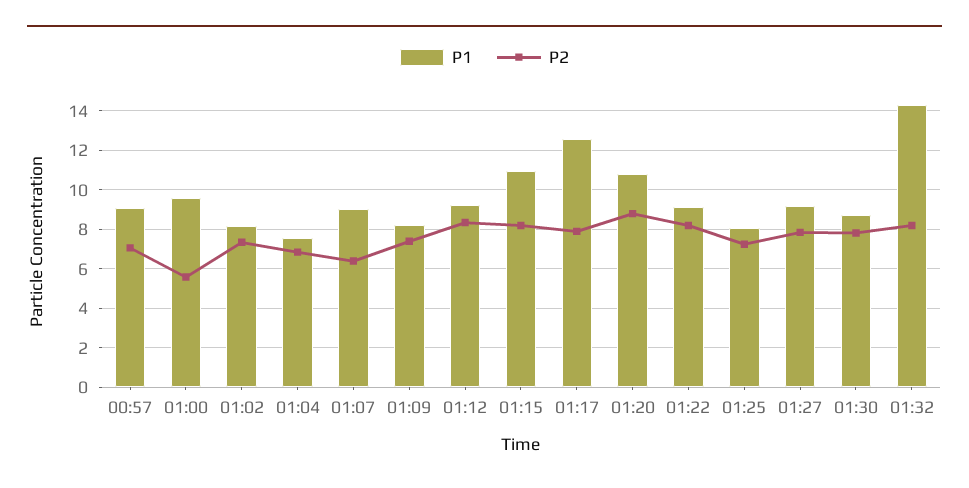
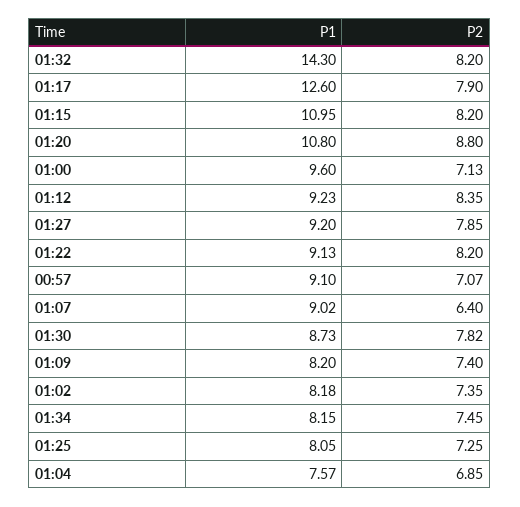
  {
    "P1": {
      "00:57": 9.1,
      "01:00": 9.6,
      "01:02": 8.18,
      "01:04": 7.57,
      "01:07": 9.02,
      "01:09": 8.2,
      "01:12": 9.23,
      "01:15": 10.95,
      "01:17": 12.6,
      "01:20": 10.8,
      "01:22": 9.13,
      "01:25": 8.05,
      "01:27": 9.2,
      "01:30": 8.73,
-     "01:32": 14.3
+     "01:32": 14.3,
+     "01:34": 8.15
    },
    "P2": {
      "00:57": 7.07,
-     "01:00": 5.5,
+     "01:00": 7.13,
      "01:02": 7.35,
      "01:04": 6.85,
      "01:07": 6.4,
      "01:09": 7.4,
      "01:12": 8.35,
      "01:15": 8.2,
      "01:17": 7.9,
      "01:20": 8.8,
      "01:22": 8.2,
      "01:25": 7.25,
      "01:27": 7.85,
      "01:30": 7.82,
-     "01:32": 8.2
+     "01:32": 8.2,
+     "01:34": 7.45
    }
  }

